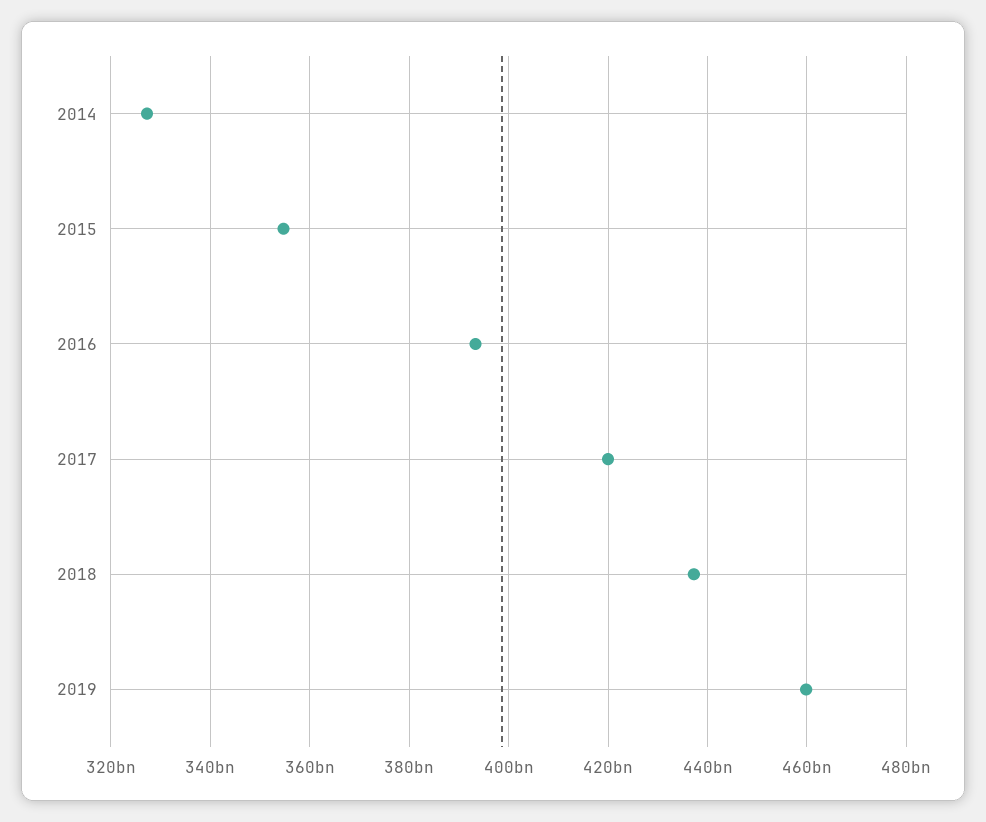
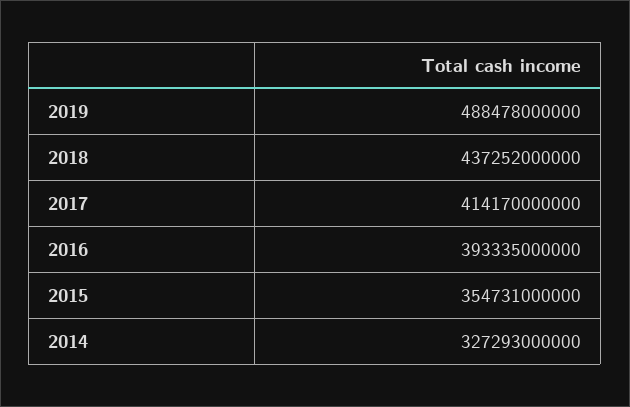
  {
    "2014": 327293000000,
    "2015": 354731000000,
    "2016": 393335000000,
-   "2017": 420000000000,
+   "2017": 414170000000,
    "2018": 437252000000,
-   "2019": 460000000000
+   "2019": 488478000000
  }

